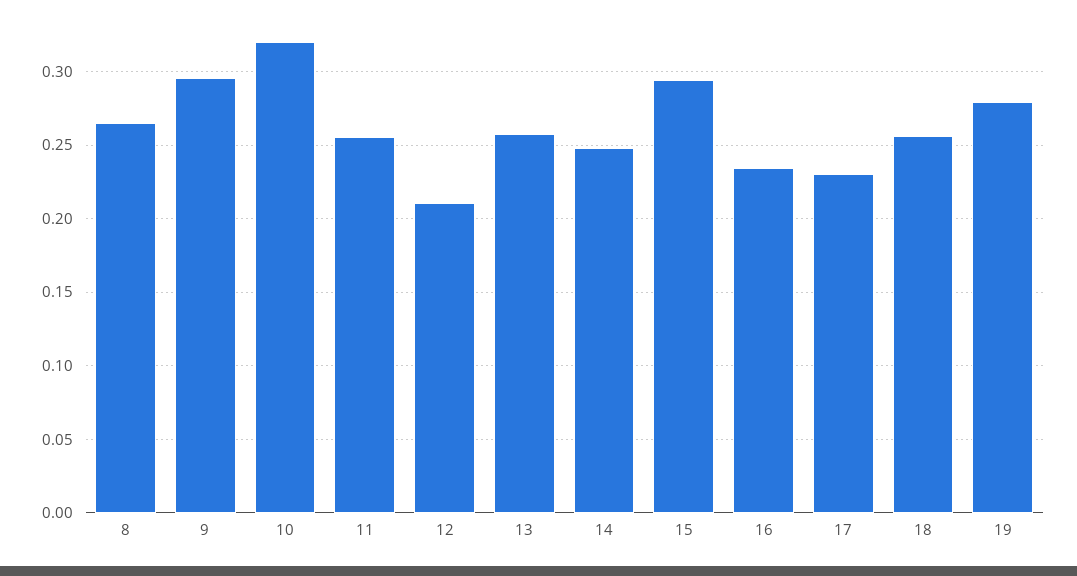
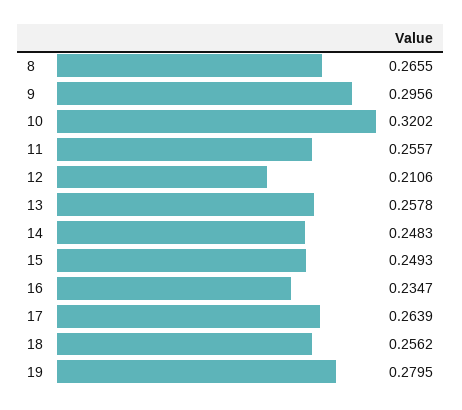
  {
    "8": 0.2655,
    "9": 0.2956,
    "10": 0.3202,
    "11": 0.2557,
    "12": 0.2106,
    "13": 0.2578,
    "14": 0.2483,
-   "15": 0.295,
+   "15": 0.2493,
    "16": 0.2347,
-   "17": 0.23,
+   "17": 0.2639,
    "18": 0.2562,
    "19": 0.2795
  }

